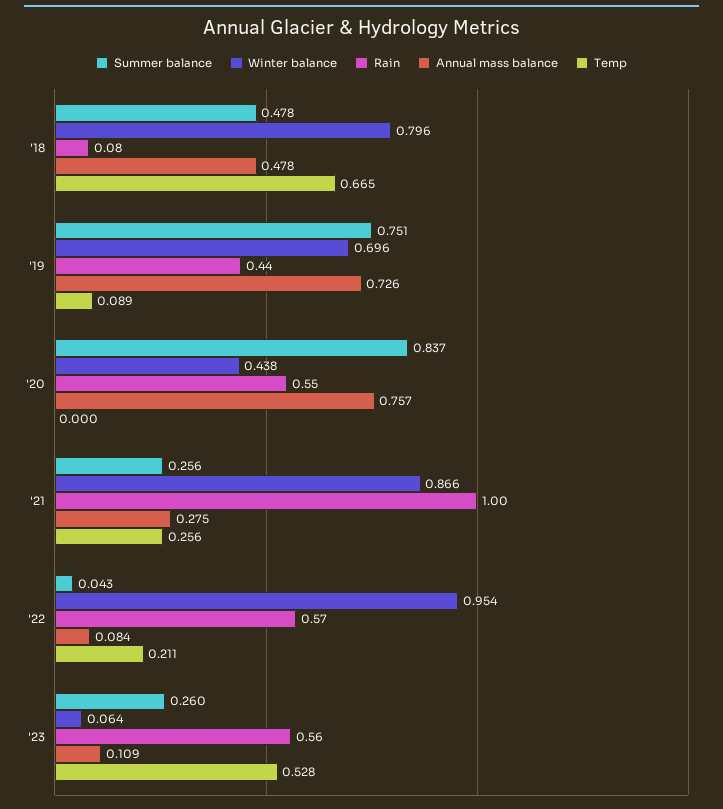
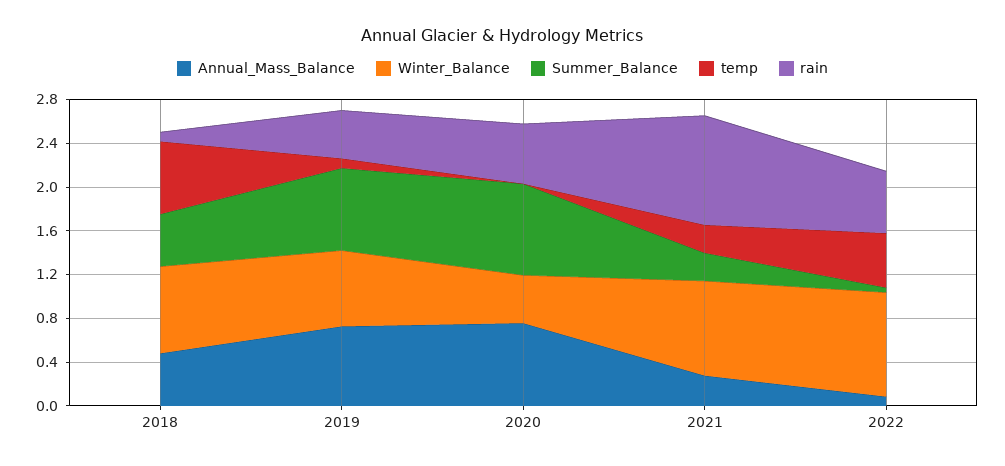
  {
    "Summer balance": {
      "'18": 0.478,
      "'19": 0.751,
      "'20": 0.837,
      "'21": 0.256,
-     "'22": 0.043,
+     "'22": 0.043
-     "'23": 0.26
    },
    "Winter balance": {
      "'18": 0.796,
      "'19": 0.696,
      "'20": 0.438,
      "'21": 0.866,
-     "'22": 0.954,
+     "'22": 0.954
-     "'23": 0.064
    },
    "Rain": {
      "'18": 0.08,
      "'19": 0.44,
      "'20": 0.55,
      "'21": 1,
-     "'22": 0.57,
+     "'22": 0.57
-     "'23": 0.56
    },
    "Annual mass balance": {
      "'18": 0.478,
      "'19": 0.726,
      "'20": 0.757,
      "'21": 0.275,
-     "'22": 0.084,
+     "'22": 0.084
-     "'23": 0.109
    },
    "Temp": {
      "'18": 0.665,
      "'19": 0.089,
      "'20": 0,
      "'21": 0.256,
-     "'22": 0.211,
+     "'22": 0.5
-     "'23": 0.528
    }
  }

